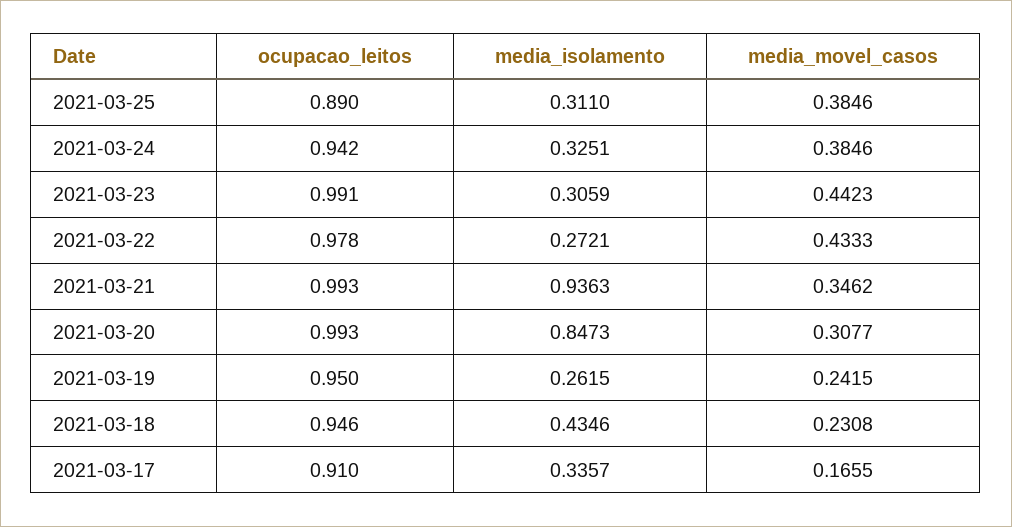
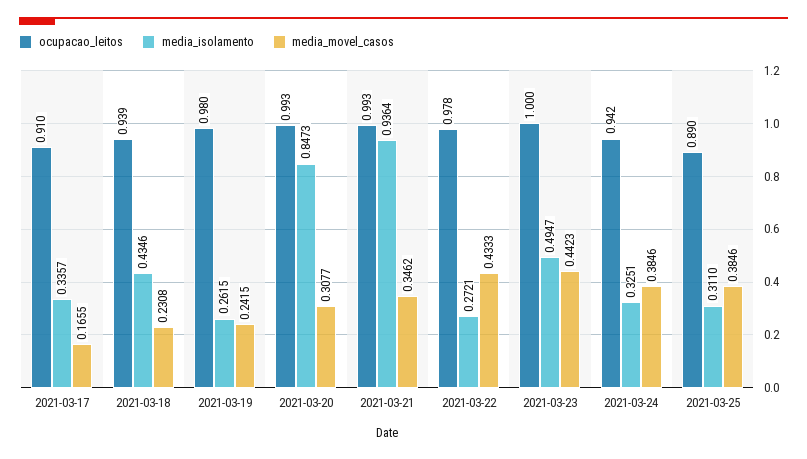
  {
    "ocupacao_leitos": {
      "2021-03-25": 0.89,
      "2021-03-24": 0.942,
-     "2021-03-23": 0.991,
+     "2021-03-23": 1,
      "2021-03-22": 0.978,
      "2021-03-21": 0.993,
      "2021-03-20": 0.993,
-     "2021-03-19": 0.95,
+     "2021-03-19": 0.98,
-     "2021-03-18": 0.946,
+     "2021-03-18": 0.939,
      "2021-03-17": 0.91
    },
    "media_isolamento": {
      "2021-03-25": 0.311,
      "2021-03-24": 0.3251,
-     "2021-03-23": 0.3059,
+     "2021-03-23": 0.4947,
      "2021-03-22": 0.2721,
-     "2021-03-21": 0.9363,
+     "2021-03-21": 0.9364,
      "2021-03-20": 0.8473,
      "2021-03-19": 0.2615,
      "2021-03-18": 0.4346,
      "2021-03-17": 0.3357
    },
    "media_movel_casos": {
      "2021-03-25": 0.3846,
      "2021-03-24": 0.3846,
      "2021-03-23": 0.4423,
      "2021-03-22": 0.4333,
      "2021-03-21": 0.3462,
      "2021-03-20": 0.3077,
      "2021-03-19": 0.2415,
      "2021-03-18": 0.2308,
      "2021-03-17": 0.1655
    }
  }

